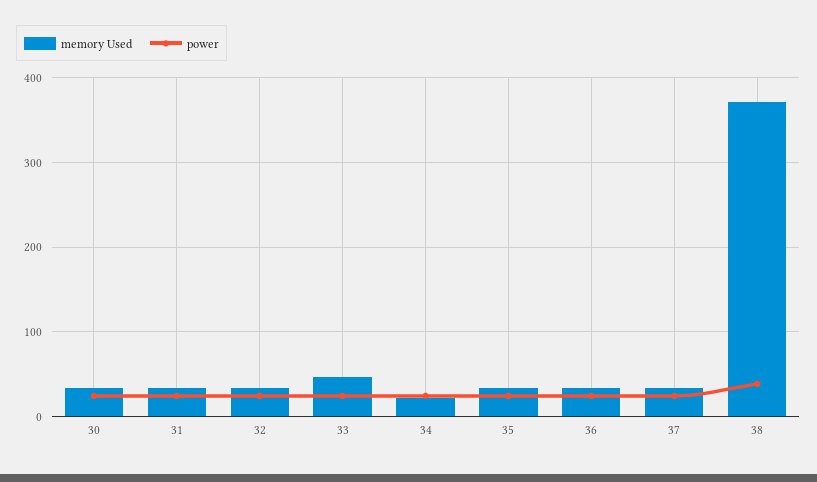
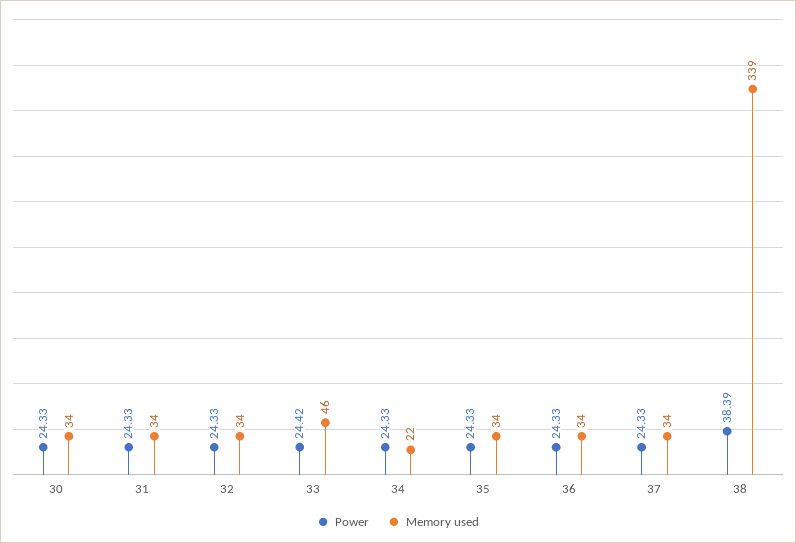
  {
    "memory Used": {
      "30": 34,
      "31": 34,
      "32": 34,
      "33": 46,
      "34": 22,
      "35": 34,
      "36": 34,
      "37": 34,
-     "38": 370
+     "38": 339
    },
    "power": {
      "30": 24.33,
      "31": 24.33,
      "32": 24.33,
      "33": 24.42,
      "34": 24.33,
      "35": 24.33,
      "36": 24.33,
      "37": 24.33,
      "38": 38.39
    }
  }

